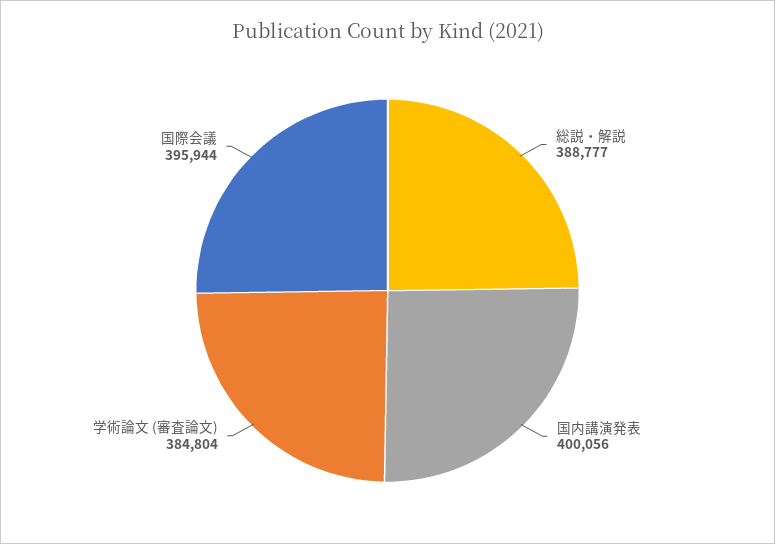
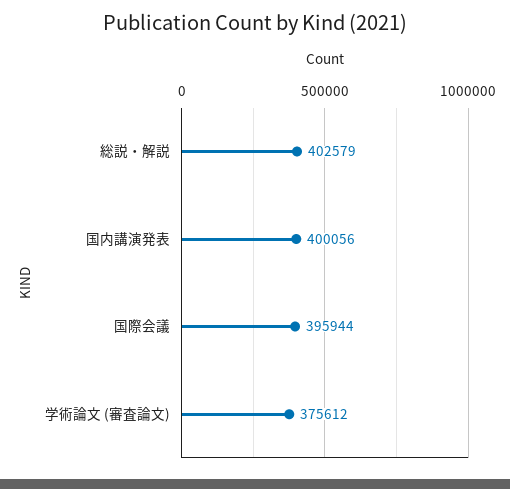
  {
-   "総説・解説": 388777,
+   "総説・解説": 402579,
    "国内講演発表": 400056,
-   "学術論文 (審査論文)": 384804,
+   "学術論文 (審査論文)": 375612,
    "国際会議": 395944
  }

